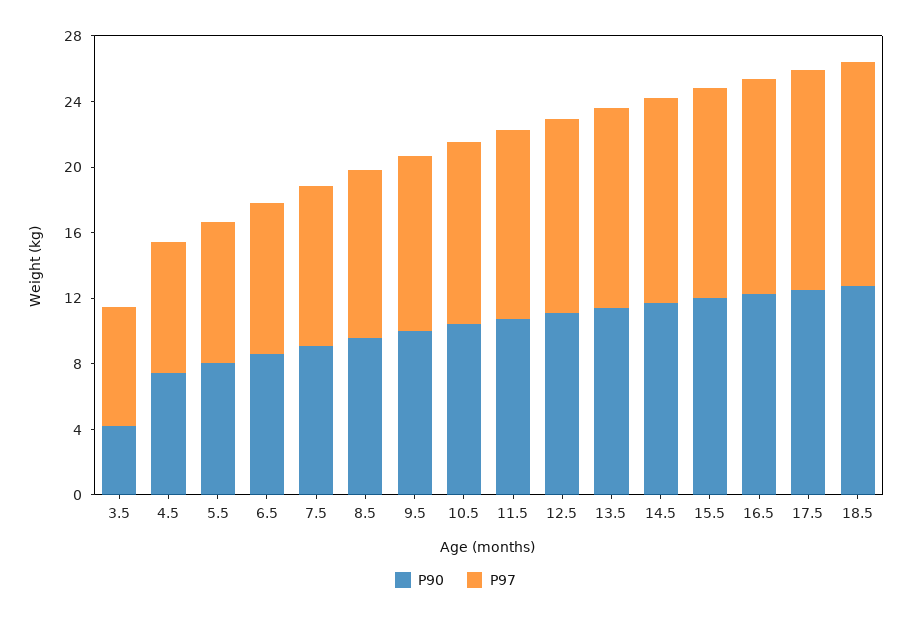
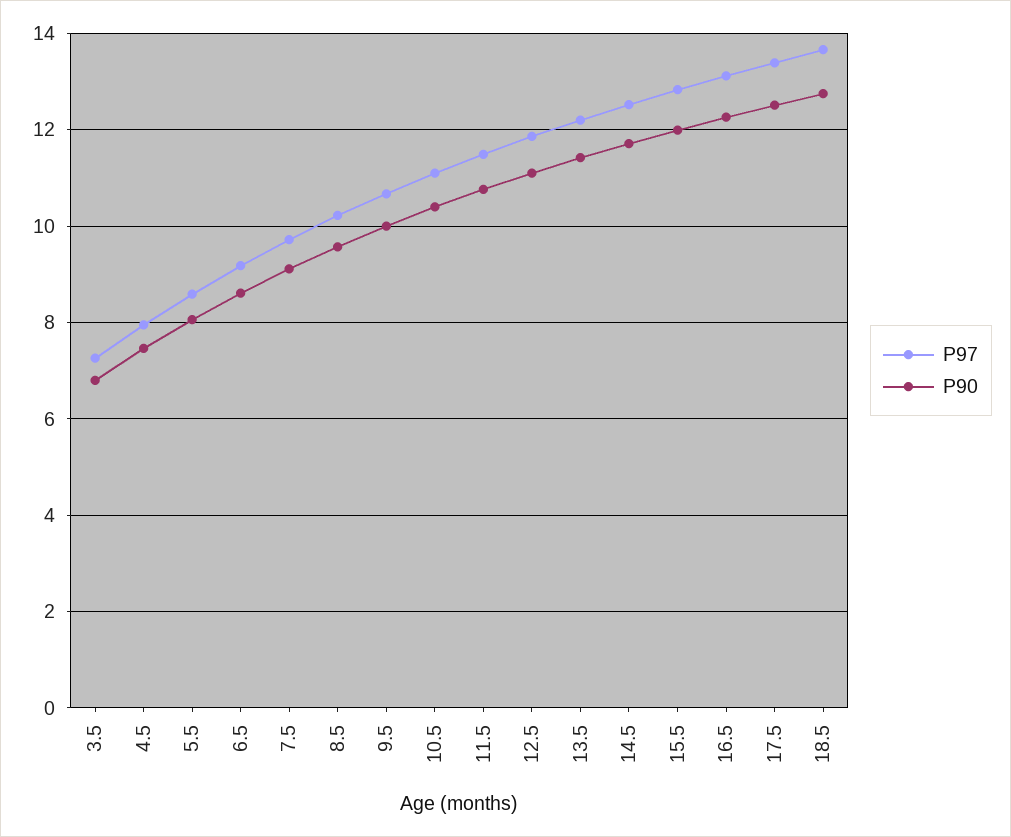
  {
    "P90": {
-     "3.5": 4,
+     "3.5": 6.8,
      "4.5": 7.4,
      "5.5": 8,
      "6.5": 8.6,
      "7.5": 9.2,
      "8.5": 9.6,
      "9.5": 10,
      "10.5": 10.4,
      "11.5": 10.8,
      "12.5": 11.2,
      "13.5": 11.4,
      "14.5": 11.8,
      "15.5": 12,
      "16.5": 12.2,
      "17.5": 12.6,
      "18.5": 12.8
    },
    "P97": {
      "3.5": 7.2,
      "4.5": 8,
      "5.5": 8.6,
      "6.5": 9.2,
      "7.5": 9.8,
      "8.5": 10.2,
      "9.5": 10.6,
      "10.5": 11.2,
      "11.5": 11.4,
      "12.5": 11.8,
      "13.5": 12.2,
      "14.5": 12.6,
      "15.5": 12.8,
      "16.5": 13.2,
      "17.5": 13.4,
      "18.5": 13.6
    }
  }

